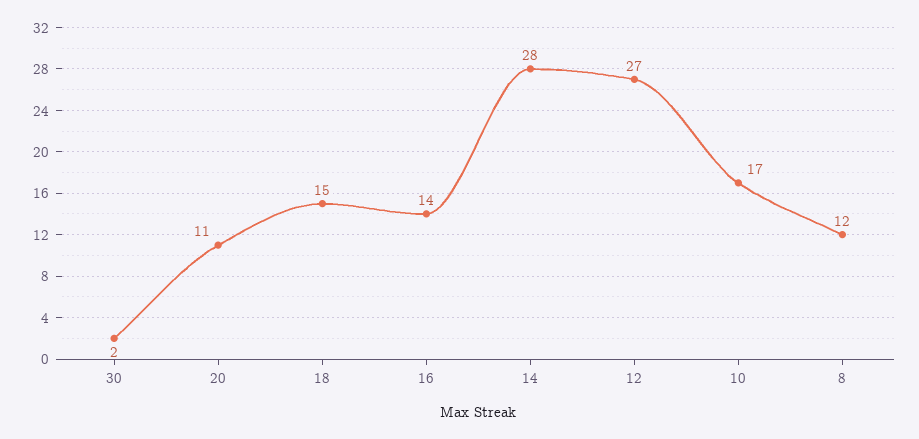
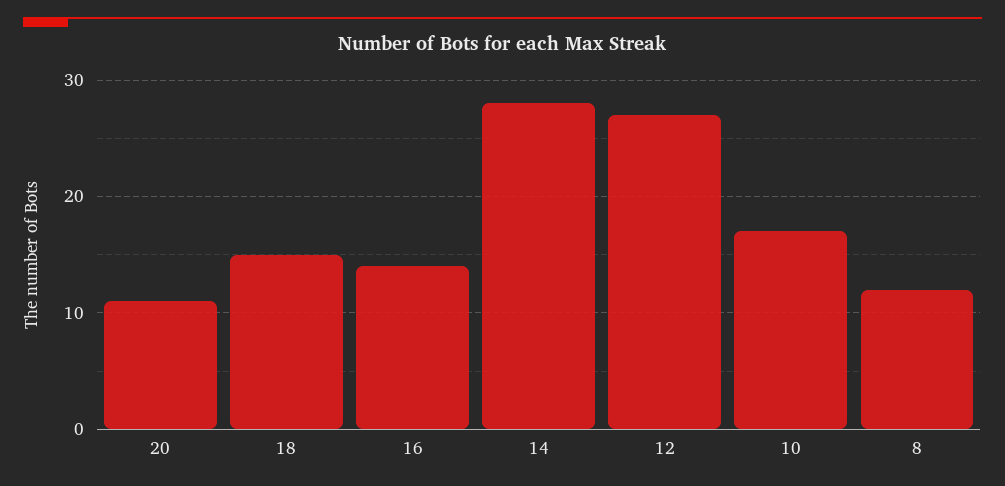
  {
-   "30": 2,
    "20": 11,
    "18": 15,
    "16": 14,
    "14": 28,
    "12": 27,
    "10": 17,
    "8": 12
  }

